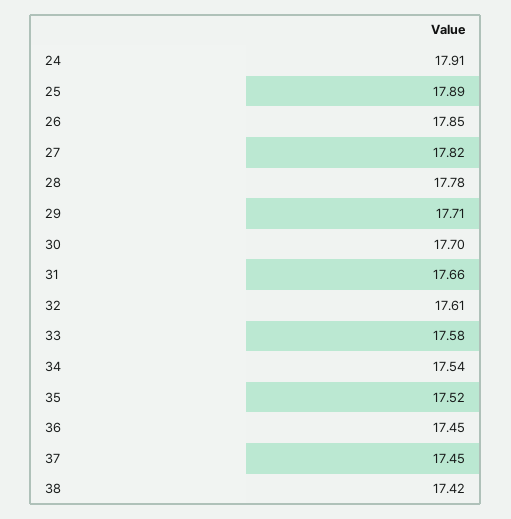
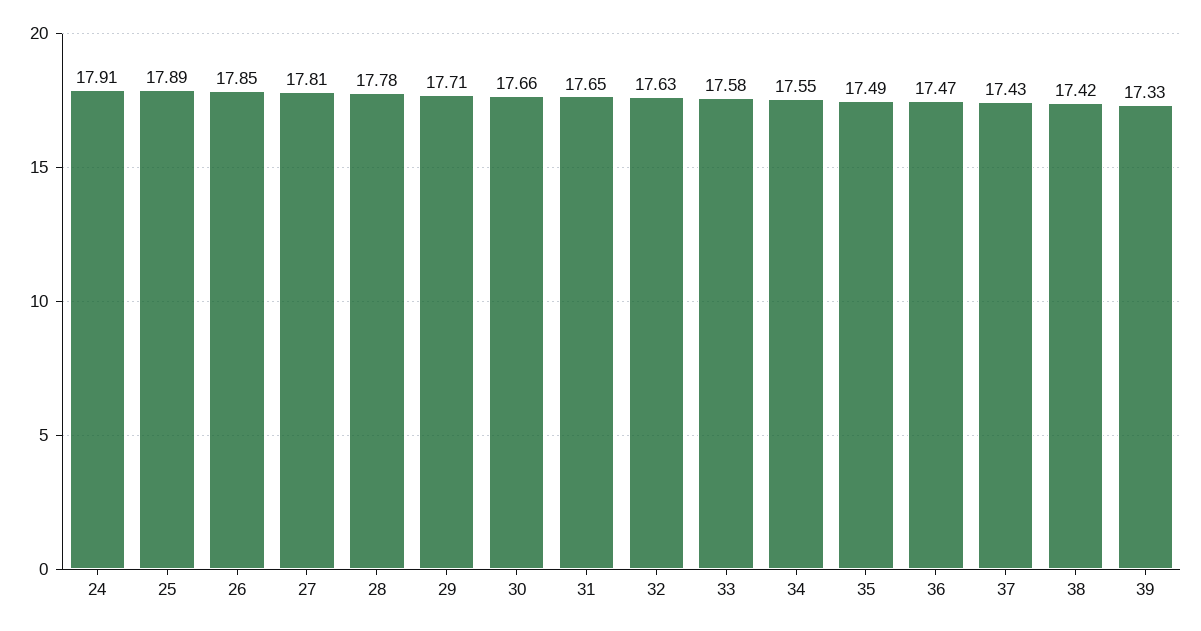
  {
    "24": 17.91,
    "25": 17.89,
    "26": 17.85,
-   "27": 17.82,
+   "27": 17.81,
    "28": 17.78,
    "29": 17.71,
-   "30": 17.7,
+   "30": 17.66,
-   "31": 17.66,
+   "31": 17.65,
-   "32": 17.61,
+   "32": 17.63,
    "33": 17.58,
-   "34": 17.54,
+   "34": 17.55,
-   "35": 17.52,
+   "35": 17.49,
-   "36": 17.45,
+   "36": 17.47,
-   "37": 17.45,
+   "37": 17.43,
-   "38": 17.42
+   "38": 17.42,
+   "39": 17.33
  }

